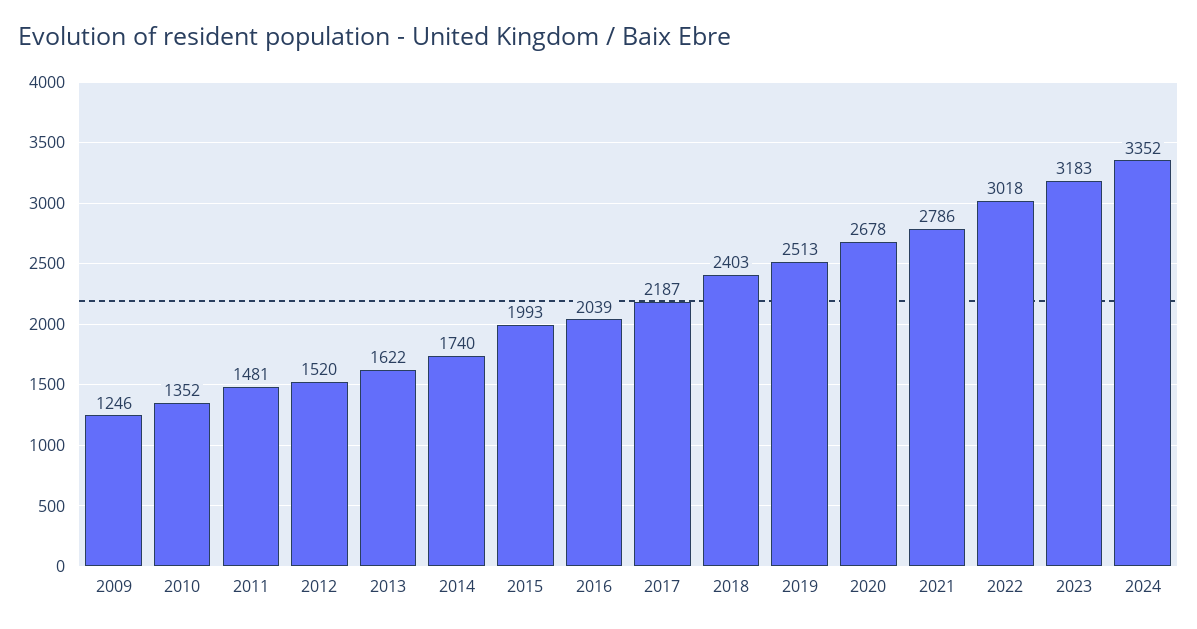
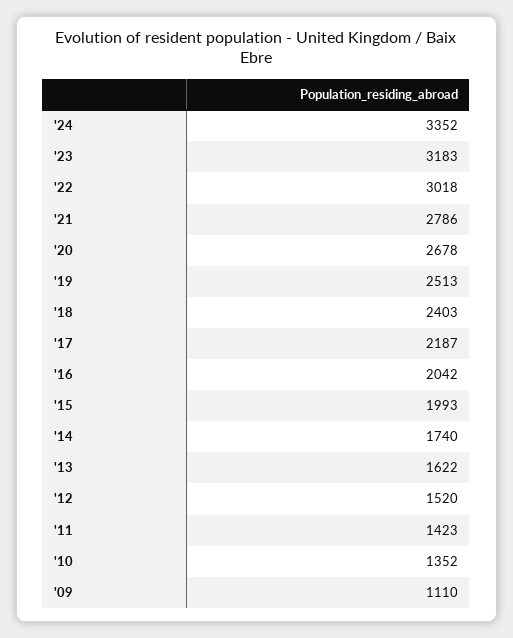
  {
-   "2009": 1246,
+   "2009": 1110,
    "2010": 1352,
-   "2011": 1481,
+   "2011": 1423,
    "2012": 1520,
    "2013": 1622,
    "2014": 1740,
    "2015": 1993,
-   "2016": 2039,
+   "2016": 2042,
    "2017": 2187,
    "2018": 2403,
    "2019": 2513,
    "2020": 2678,
    "2021": 2786,
    "2022": 3018,
    "2023": 3183,
    "2024": 3352
  }

